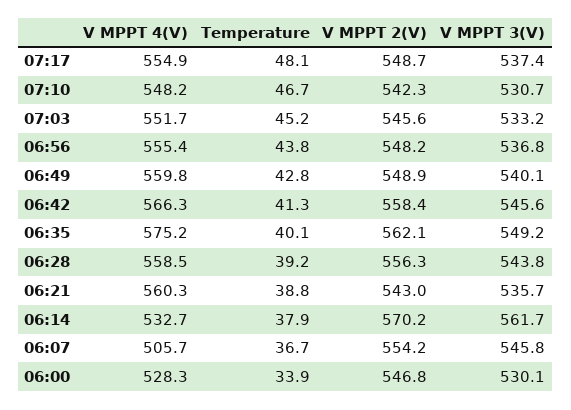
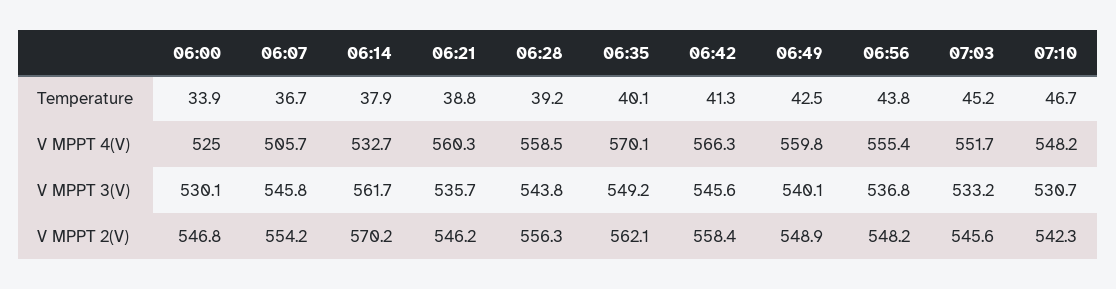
  {
    "V MPPT 4(V)": {
-     "07:17": 554.9,
      "07:10": 548.2,
      "07:03": 551.7,
      "06:56": 555.4,
      "06:49": 559.8,
      "06:42": 566.3,
-     "06:35": 575.2,
+     "06:35": 570.1,
      "06:28": 558.5,
      "06:21": 560.3,
      "06:14": 532.7,
      "06:07": 505.7,
-     "06:00": 528.3
+     "06:00": 525
    },
    "Temperature": {
-     "07:17": 48.1,
      "07:10": 46.7,
      "07:03": 45.2,
      "06:56": 43.8,
-     "06:49": 42.8,
+     "06:49": 42.5,
      "06:42": 41.3,
      "06:35": 40.1,
      "06:28": 39.2,
      "06:21": 38.8,
      "06:14": 37.9,
      "06:07": 36.7,
      "06:00": 33.9
    },
    "V MPPT 2(V)": {
-     "07:17": 548.7,
      "07:10": 542.3,
      "07:03": 545.6,
      "06:56": 548.2,
      "06:49": 548.9,
      "06:42": 558.4,
      "06:35": 562.1,
      "06:28": 556.3,
-     "06:21": 543,
+     "06:21": 546.2,
      "06:14": 570.2,
      "06:07": 554.2,
      "06:00": 546.8
    },
    "V MPPT 3(V)": {
-     "07:17": 537.4,
      "07:10": 530.7,
      "07:03": 533.2,
      "06:56": 536.8,
      "06:49": 540.1,
      "06:42": 545.6,
      "06:35": 549.2,
      "06:28": 543.8,
      "06:21": 535.7,
      "06:14": 561.7,
      "06:07": 545.8,
      "06:00": 530.1
    }
  }

